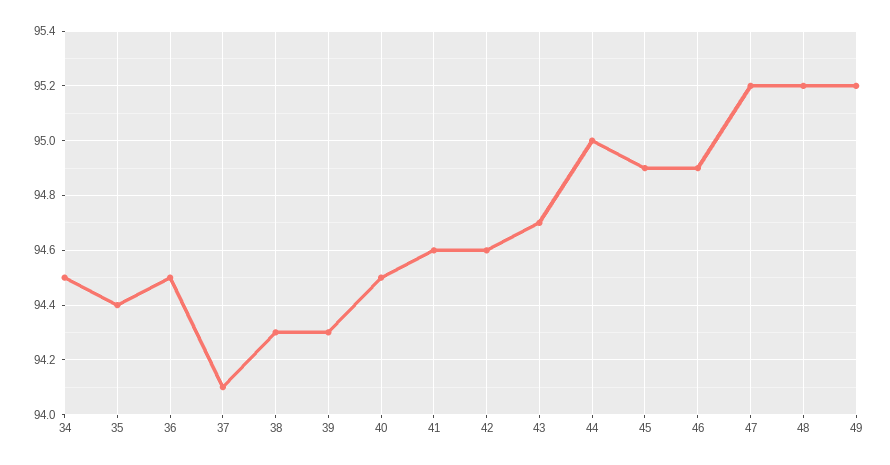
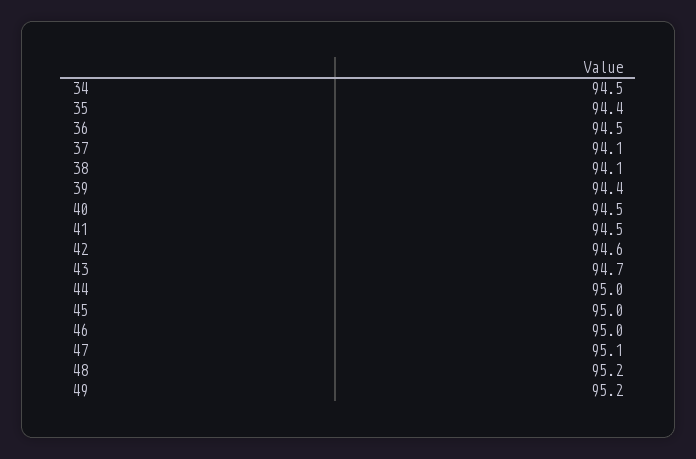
  {
    "34": 94.5,
    "35": 94.4,
    "36": 94.5,
    "37": 94.1,
-   "38": 94.3,
+   "38": 94.1,
-   "39": 94.3,
+   "39": 94.4,
    "40": 94.5,
-   "41": 94.6,
+   "41": 94.5,
    "42": 94.6,
    "43": 94.7,
    "44": 95,
-   "45": 94.9,
+   "45": 95,
-   "46": 94.9,
+   "46": 95,
-   "47": 95.2,
+   "47": 95.1,
    "48": 95.2,
    "49": 95.2
  }

